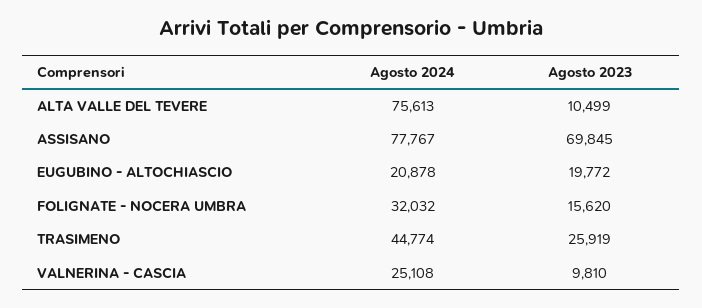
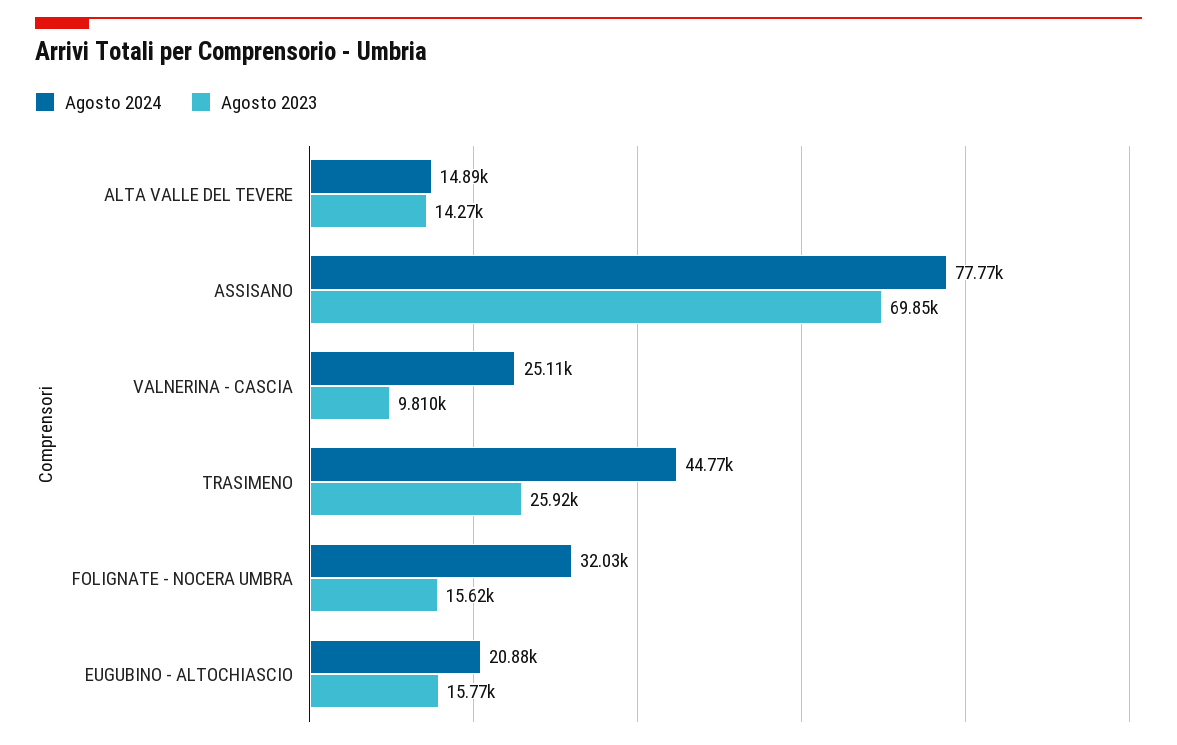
  {
    "Agosto 2024": {
-     "ALTA VALLE DEL TEVERE": 75613,
+     "ALTA VALLE DEL TEVERE": 14890,
      "ASSISANO": 77767,
      "EUGUBINO - ALTOCHIASCIO": 20878,
      "FOLIGNATE - NOCERA UMBRA": 32032,
      "TRASIMENO": 44774,
      "VALNERINA - CASCIA": 25108
    },
    "Agosto 2023": {
-     "ALTA VALLE DEL TEVERE": 10499,
+     "ALTA VALLE DEL TEVERE": 14270,
      "ASSISANO": 69845,
-     "EUGUBINO - ALTOCHIASCIO": 19772,
+     "EUGUBINO - ALTOCHIASCIO": 15770,
      "FOLIGNATE - NOCERA UMBRA": 15620,
      "TRASIMENO": 25919,
      "VALNERINA - CASCIA": 9810
    }
  }

